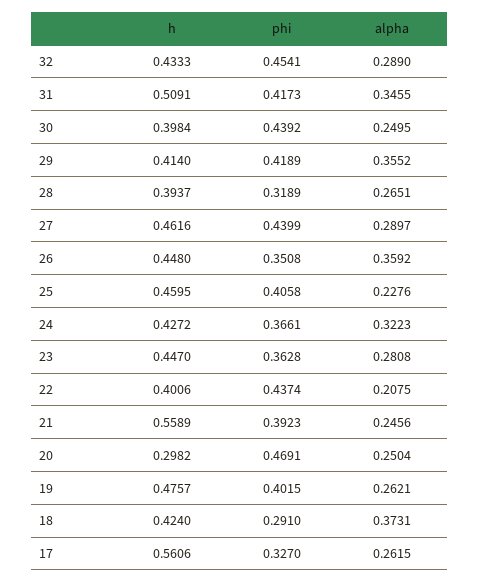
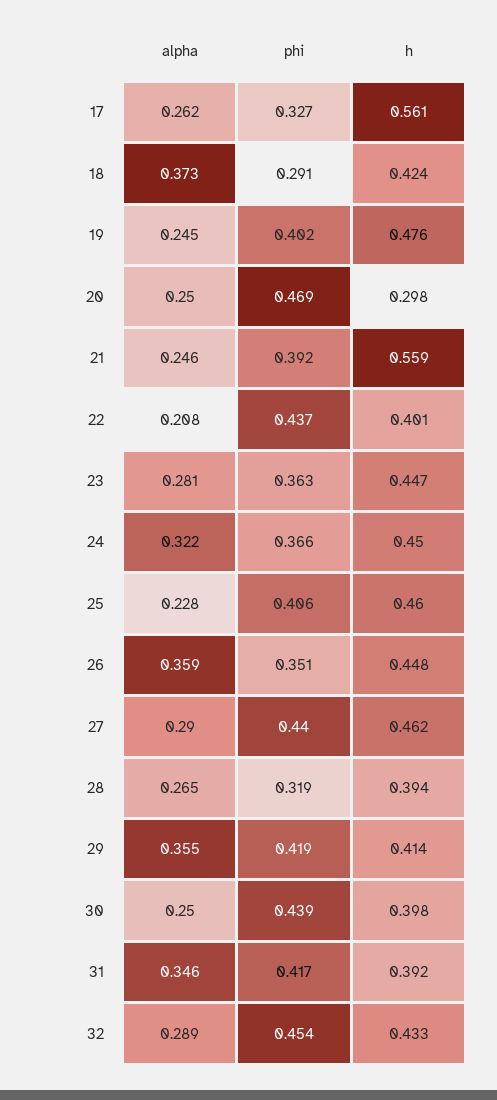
  {
    "h": {
      "32": 0.4333,
-     "31": 0.5091,
+     "31": 0.392,
      "30": 0.3984,
      "29": 0.414,
      "28": 0.3937,
      "27": 0.4616,
      "26": 0.448,
      "25": 0.4595,
-     "24": 0.4272,
+     "24": 0.45,
      "23": 0.447,
      "22": 0.4006,
      "21": 0.5589,
      "20": 0.2982,
      "19": 0.4757,
      "18": 0.424,
      "17": 0.5606
    },
    "phi": {
      "32": 0.4541,
      "31": 0.4173,
      "30": 0.4392,
      "29": 0.4189,
      "28": 0.3189,
      "27": 0.4399,
      "26": 0.3508,
      "25": 0.4058,
      "24": 0.3661,
      "23": 0.3628,
      "22": 0.4374,
      "21": 0.3923,
      "20": 0.4691,
      "19": 0.4015,
      "18": 0.291,
      "17": 0.327
    },
    "alpha": {
      "32": 0.289,
      "31": 0.3455,
      "30": 0.2495,
      "29": 0.3552,
      "28": 0.2651,
      "27": 0.2897,
      "26": 0.3592,
      "25": 0.2276,
      "24": 0.3223,
      "23": 0.2808,
      "22": 0.2075,
      "21": 0.2456,
      "20": 0.2504,
-     "19": 0.2621,
+     "19": 0.245,
      "18": 0.3731,
      "17": 0.2615
    }
  }

